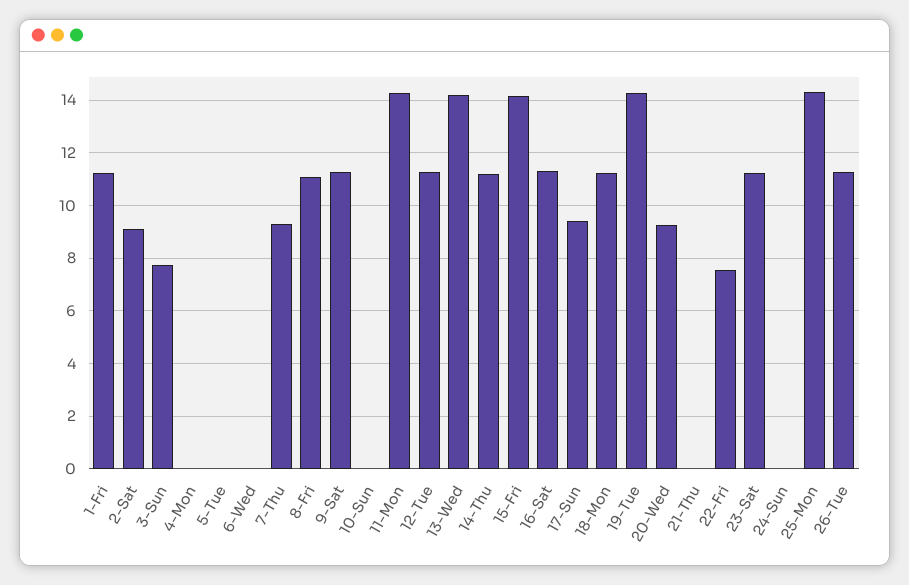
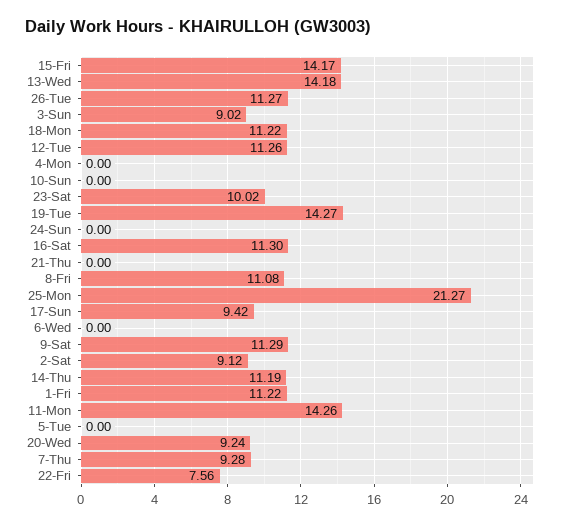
  {
    "1-Fri": 11.22,
    "2-Sat": 9.12,
-   "3-Sun": 7.75,
+   "3-Sun": 9.02,
    "4-Mon": 0,
    "5-Tue": 0,
    "6-Wed": 0,
    "7-Thu": 9.28,
    "8-Fri": 11.08,
    "9-Sat": 11.29,
    "10-Sun": 0,
    "11-Mon": 14.26,
    "12-Tue": 11.26,
    "13-Wed": 14.18,
    "14-Thu": 11.19,
    "15-Fri": 14.17,
    "16-Sat": 11.3,
    "17-Sun": 9.42,
    "18-Mon": 11.22,
    "19-Tue": 14.27,
    "20-Wed": 9.24,
    "21-Thu": 0,
    "22-Fri": 7.56,
-   "23-Sat": 11.25,
+   "23-Sat": 10.02,
    "24-Sun": 0,
-   "25-Mon": 14.25,
+   "25-Mon": 21.27,
    "26-Tue": 11.27
  }

